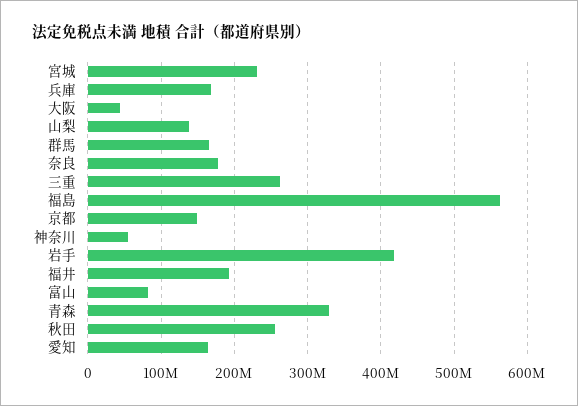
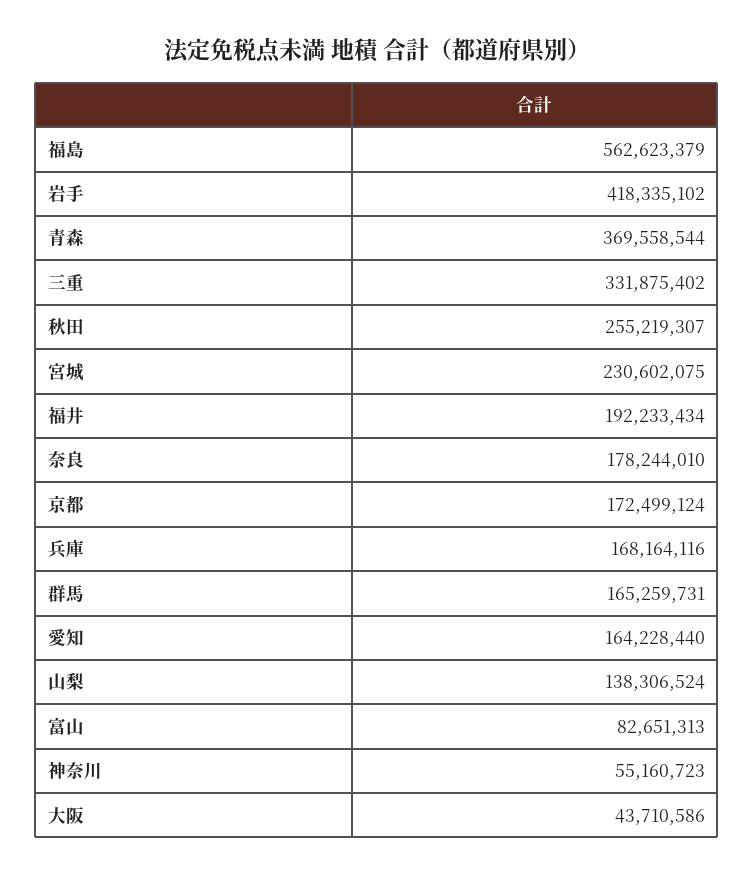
  {
    "宮城": 230602075,
    "兵庫": 168164116,
    "大阪": 43710586,
    "山梨": 138306524,
    "群馬": 165259731,
    "奈良": 178244010,
-   "三重": 260000000,
+   "三重": 331875402,
    "福島": 562623379,
-   "京都": 150000000,
+   "京都": 172499124,
    "神奈川": 55160723,
    "岩手": 418335102,
    "福井": 192233434,
    "富山": 82651313,
-   "青森": 330000000,
+   "青森": 369558544,
    "秋田": 255219307,
    "愛知": 164228440
  }

